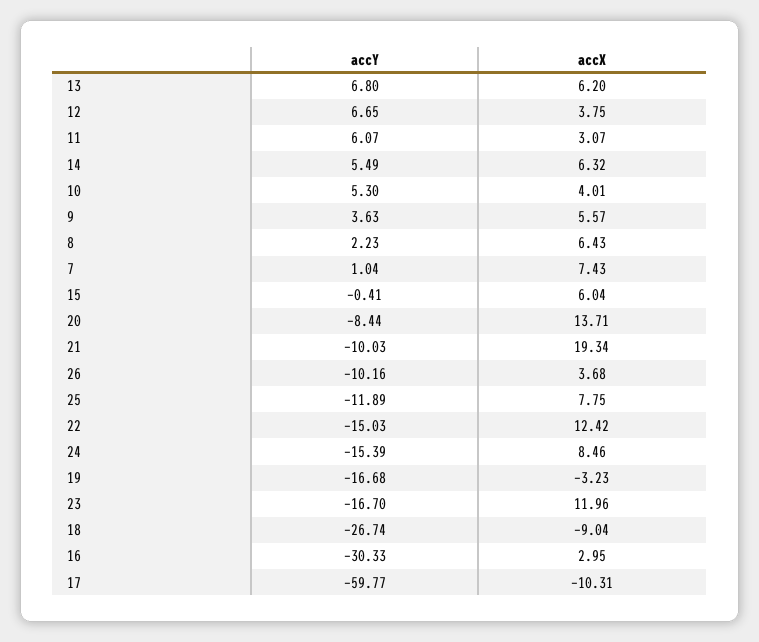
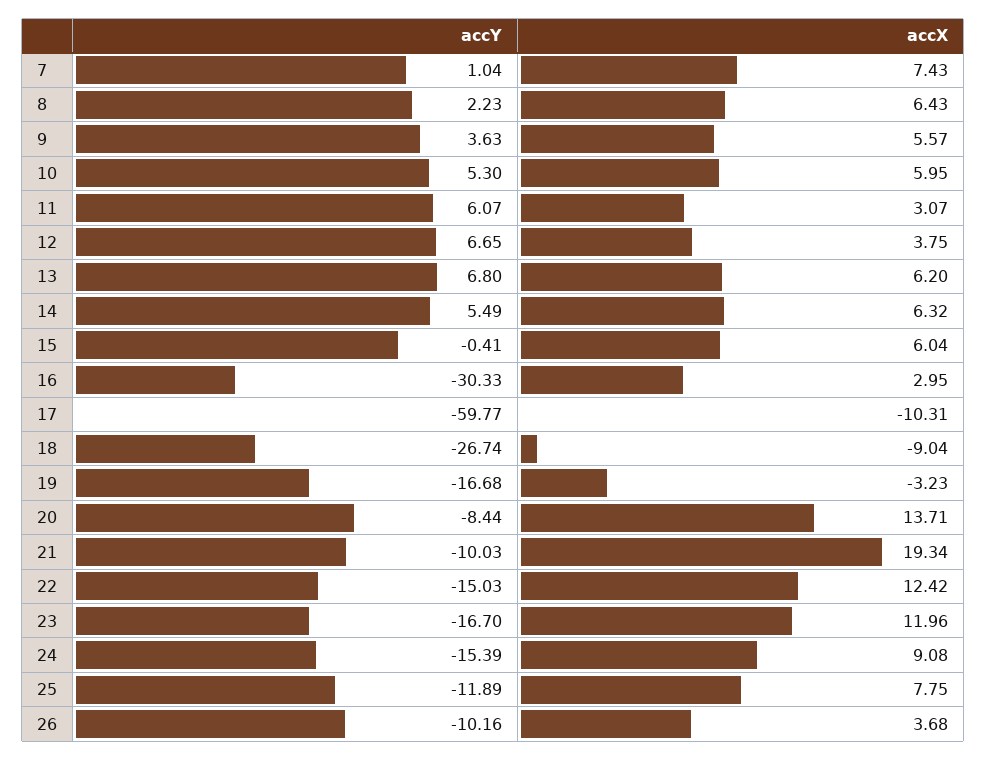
  {
    "accY": {
      "13": 6.8,
      "12": 6.65,
      "11": 6.07,
      "14": 5.49,
      "10": 5.3,
      "9": 3.63,
      "8": 2.23,
      "7": 1.04,
      "15": -0.41,
      "20": -8.44,
      "21": -10.03,
      "26": -10.16,
      "25": -11.89,
      "22": -15.03,
      "24": -15.39,
      "19": -16.68,
      "23": -16.7,
      "18": -26.74,
      "16": -30.33,
      "17": -59.77
    },
    "accX": {
      "13": 6.2,
      "12": 3.75,
      "11": 3.07,
      "14": 6.32,
-     "10": 4.01,
+     "10": 5.95,
      "9": 5.57,
      "8": 6.43,
      "7": 7.43,
      "15": 6.04,
      "20": 13.71,
      "21": 19.34,
      "26": 3.68,
      "25": 7.75,
      "22": 12.42,
-     "24": 8.46,
+     "24": 9.08,
      "19": -3.23,
      "23": 11.96,
      "18": -9.04,
      "16": 2.95,
      "17": -10.31
    }
  }

